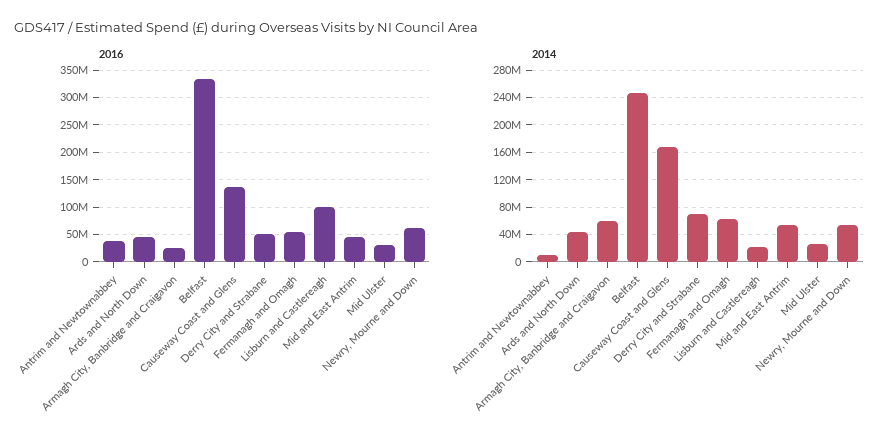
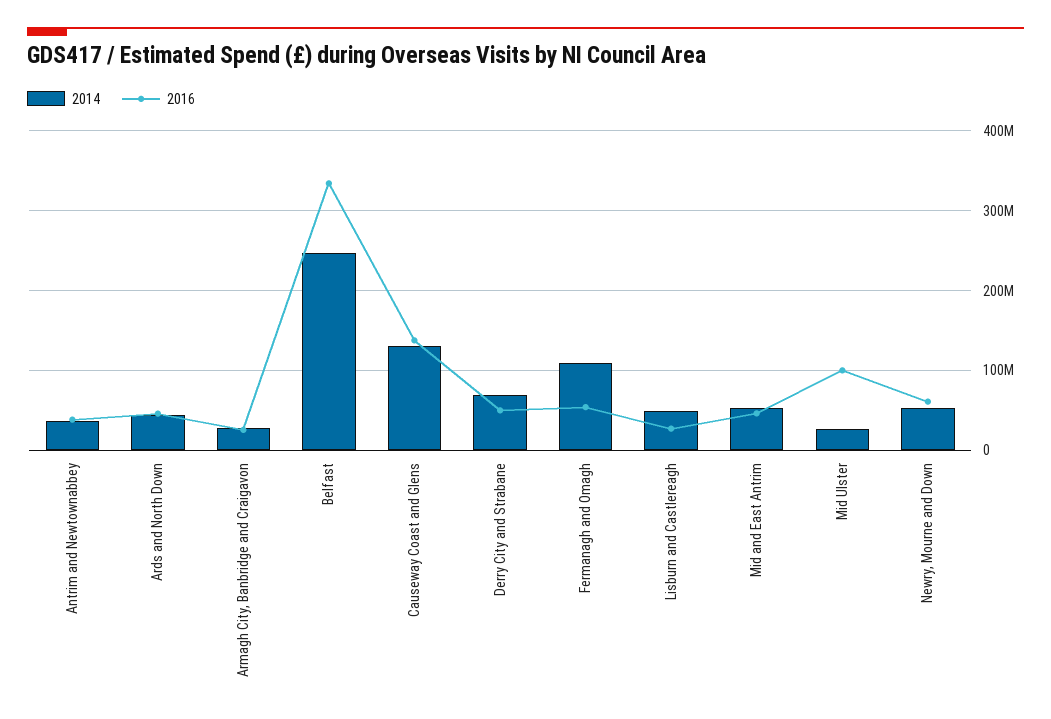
  {
    "2016": {
      "Antrim and Newtownabbey": 40000000,
      "Ards and North Down": 50000000,
      "Armagh City, Banbridge and Craigavon": 30000000,
      "Belfast": 330000000,
      "Causeway Coast and Glens": 140000000,
      "Derry City and Strabane": 50000000,
      "Fermanagh and Omagh": 50000000,
-     "Lisburn and Castlereagh": 100000000,
+     "Lisburn and Castlereagh": 30000000,
      "Mid and East Antrim": 50000000,
-     "Mid Ulster": 25000000,
+     "Mid Ulster": 100000000,
      "Newry, Mourne and Down": 60000000
    },
    "2014": {
-     "Antrim and Newtownabbey": 10000000,
+     "Antrim and Newtownabbey": 40000000,
      "Ards and North Down": 40000000,
-     "Armagh City, Banbridge and Craigavon": 60000000,
+     "Armagh City, Banbridge and Craigavon": 30000000,
      "Belfast": 250000000,
-     "Causeway Coast and Glens": 170000000,
+     "Causeway Coast and Glens": 130000000,
      "Derry City and Strabane": 70000000,
-     "Fermanagh and Omagh": 60000000,
+     "Fermanagh and Omagh": 110000000,
-     "Lisburn and Castlereagh": 20000000,
+     "Lisburn and Castlereagh": 50000000,
      "Mid and East Antrim": 50000000,
      "Mid Ulster": 30000000,
      "Newry, Mourne and Down": 50000000
    }
  }

